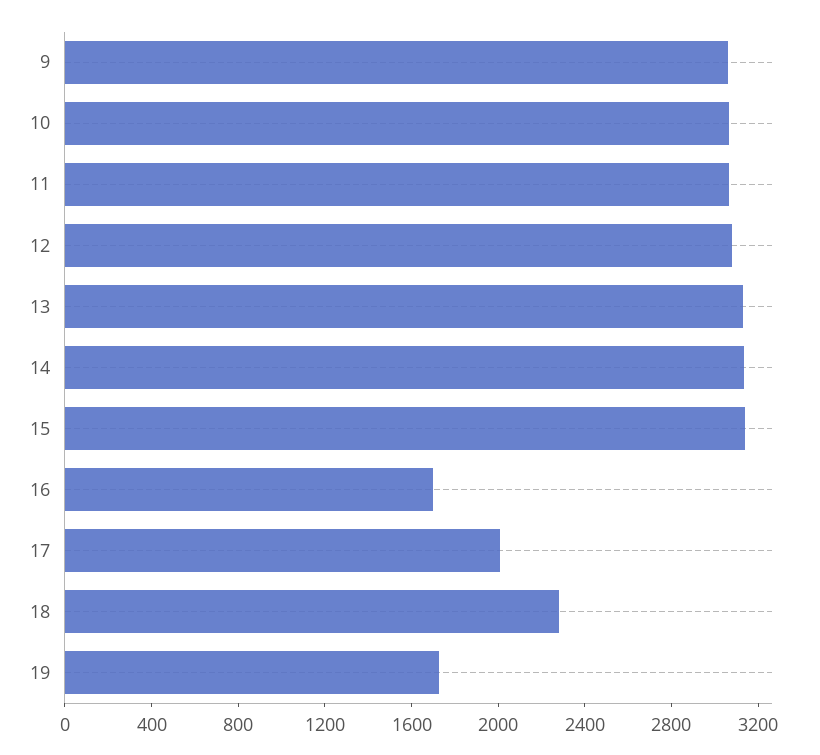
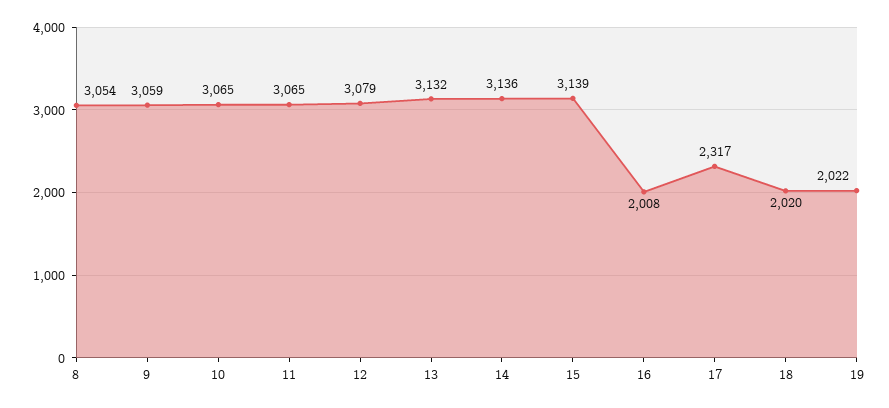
  {
    "9": 3059,
    "10": 3065,
    "11": 3065,
    "12": 3079,
    "13": 3132,
    "14": 3136,
    "15": 3139,
-   "16": 1700,
+   "16": 2008,
-   "17": 2000,
+   "17": 2317,
-   "18": 2300,
+   "18": 2020,
-   "19": 1700
+   "19": 2022,
+   "8": 3054
  }

